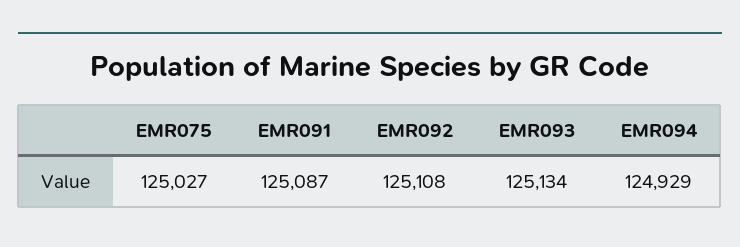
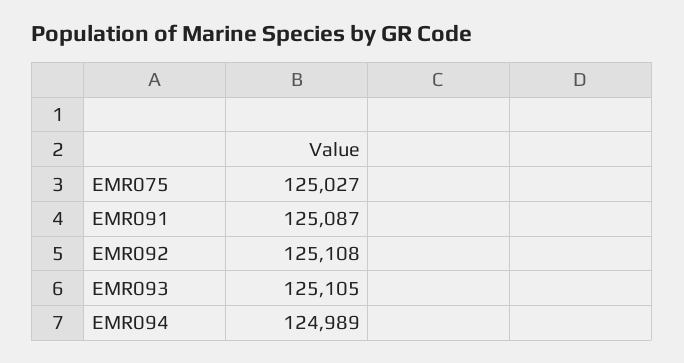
  {
    "EMR075": 125027,
    "EMR091": 125087,
    "EMR092": 125108,
-   "EMR093": 125134,
+   "EMR093": 125105,
-   "EMR094": 124929
+   "EMR094": 124989
  }

